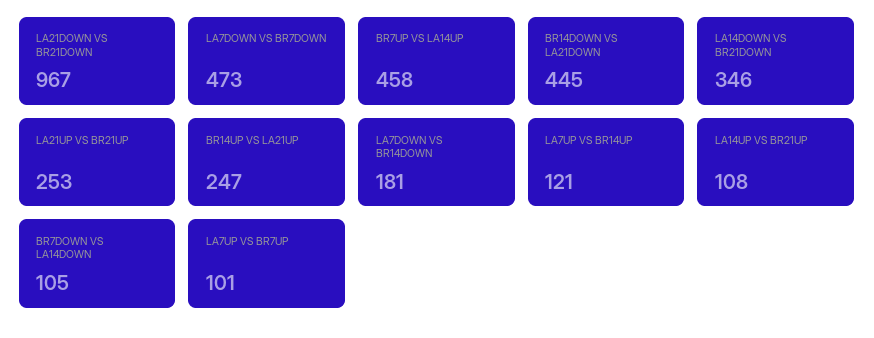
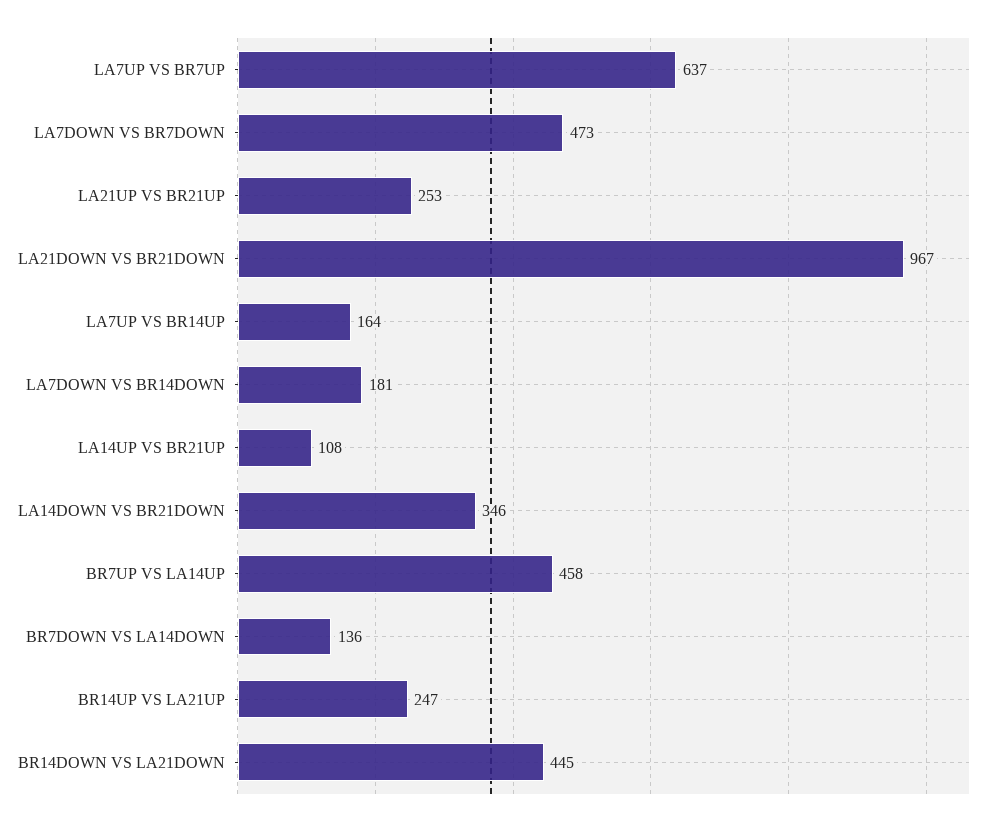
  {
    "LA21DOWN VS BR21DOWN": 967,
    "LA7DOWN VS BR7DOWN": 473,
    "BR7UP VS LA14UP": 458,
    "BR14DOWN VS LA21DOWN": 445,
    "LA14DOWN VS BR21DOWN": 346,
    "LA21UP VS BR21UP": 253,
    "BR14UP VS LA21UP": 247,
    "LA7DOWN VS BR14DOWN": 181,
-   "LA7UP VS BR14UP": 121,
+   "LA7UP VS BR14UP": 164,
    "LA14UP VS BR21UP": 108,
-   "BR7DOWN VS LA14DOWN": 105,
+   "BR7DOWN VS LA14DOWN": 136,
-   "LA7UP VS BR7UP": 101
+   "LA7UP VS BR7UP": 637
  }

